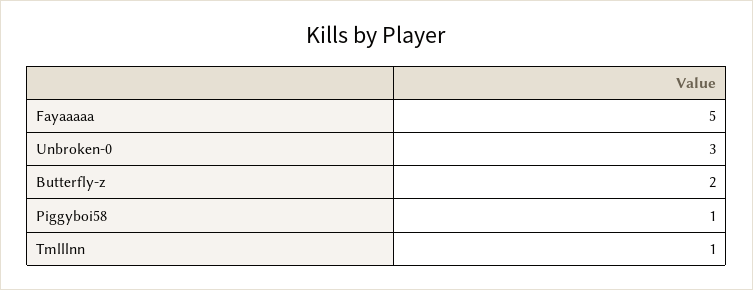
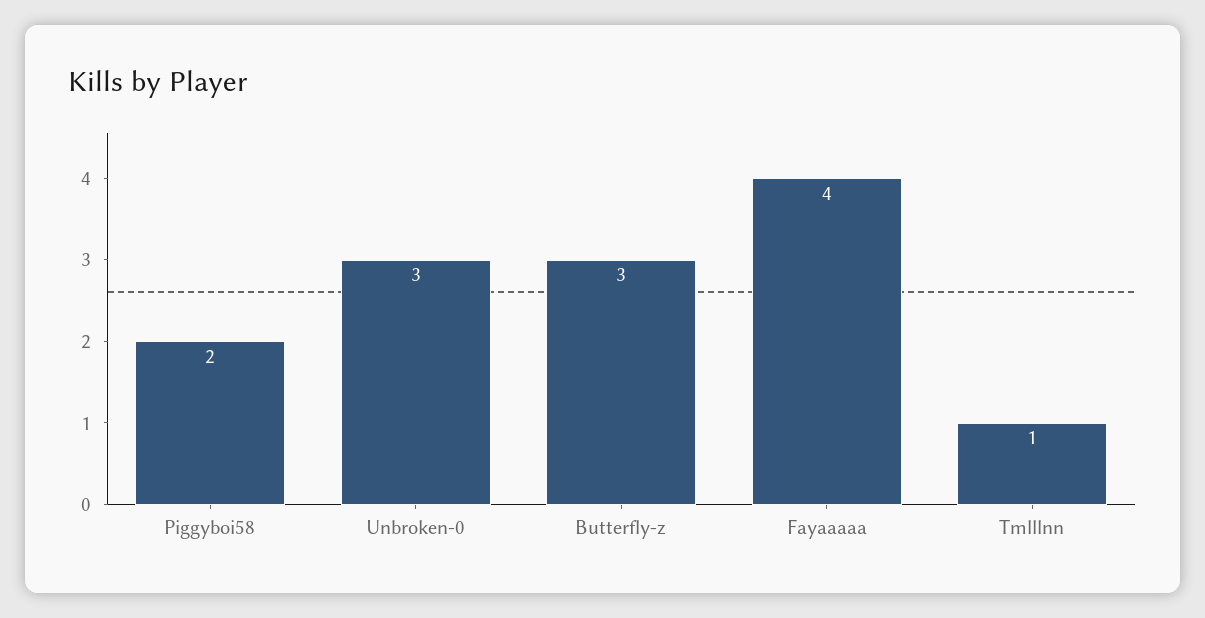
  {
-   "Fayaaaaa": 5,
+   "Fayaaaaa": 4,
    "Unbroken-0": 3,
-   "Butterfly-z": 2,
+   "Butterfly-z": 3,
-   "Piggyboi58": 1,
+   "Piggyboi58": 2,
    "Tmlllnn": 1
  }

